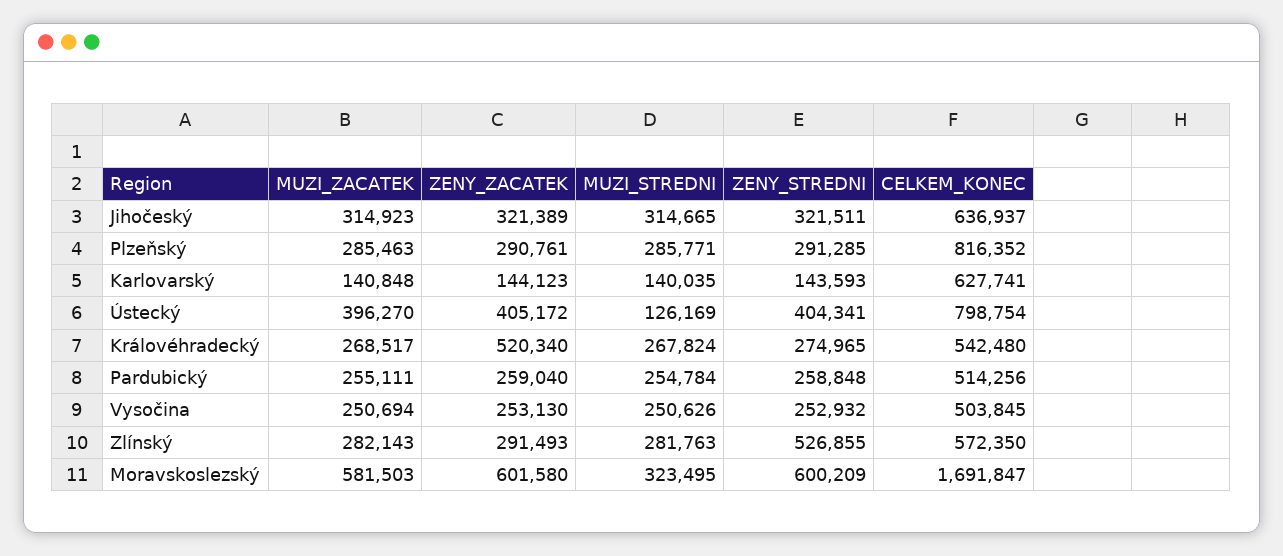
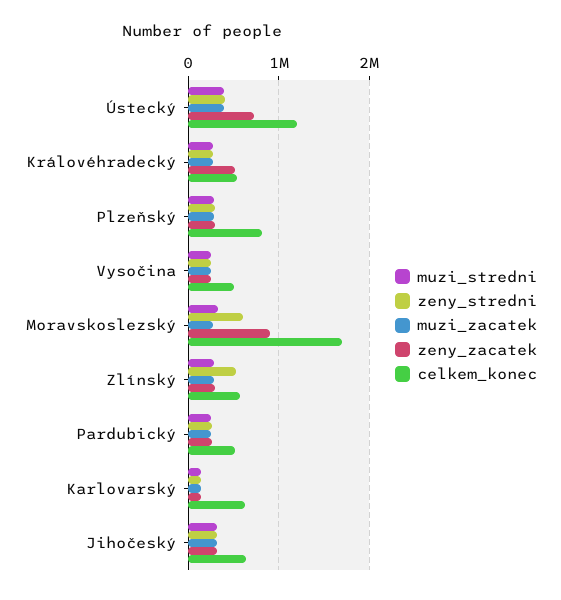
  {
    "MUZI_ZACATEK": {
      "Jihočeský": 314923,
      "Plzeňský": 285463,
      "Karlovarský": 140848,
      "Ústecký": 396270,
      "Královéhradecký": 268517,
      "Pardubický": 255111,
      "Vysočina": 250694,
      "Zlínský": 282143,
-     "Moravskoslezský": 581503
+     "Moravskoslezský": 300000
    },
    "ZENY_ZACATEK": {
      "Jihočeský": 321389,
      "Plzeňský": 290761,
      "Karlovarský": 144123,
-     "Ústecký": 405172,
+     "Ústecký": 700000,
      "Královéhradecký": 520340,
      "Pardubický": 259040,
      "Vysočina": 253130,
      "Zlínský": 291493,
-     "Moravskoslezský": 601580
+     "Moravskoslezský": 900000
    },
    "MUZI_STREDNI": {
      "Jihočeský": 314665,
      "Plzeňský": 285771,
      "Karlovarský": 140035,
-     "Ústecký": 126169,
+     "Ústecký": 400000,
      "Královéhradecký": 267824,
      "Pardubický": 254784,
      "Vysočina": 250626,
      "Zlínský": 281763,
      "Moravskoslezský": 323495
    },
    "ZENY_STREDNI": {
      "Jihočeský": 321511,
      "Plzeňský": 291285,
      "Karlovarský": 143593,
      "Ústecký": 404341,
      "Královéhradecký": 274965,
      "Pardubický": 258848,
      "Vysočina": 252932,
      "Zlínský": 526855,
      "Moravskoslezský": 600209
    },
    "CELKEM_KONEC": {
      "Jihočeský": 636937,
      "Plzeňský": 816352,
      "Karlovarský": 627741,
-     "Ústecký": 798754,
+     "Ústecký": 1200000,
      "Královéhradecký": 542480,
      "Pardubický": 514256,
      "Vysočina": 503845,
      "Zlínský": 572350,
      "Moravskoslezský": 1691847
    }
  }

